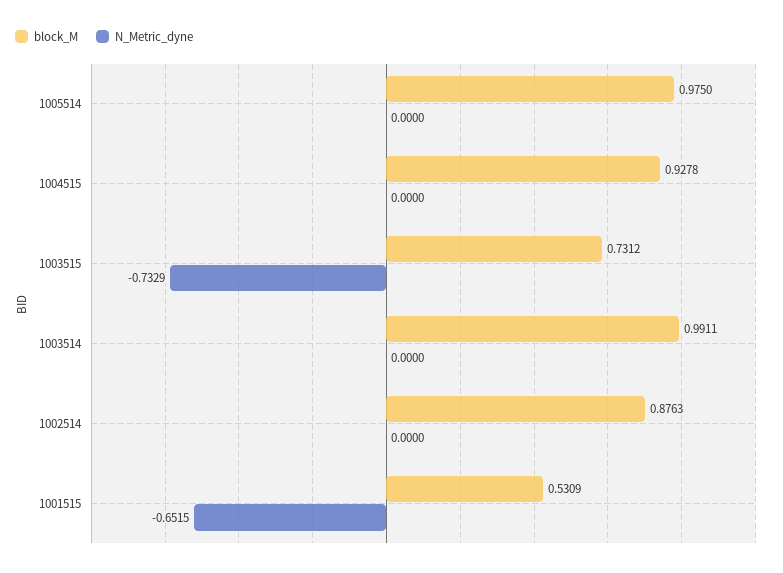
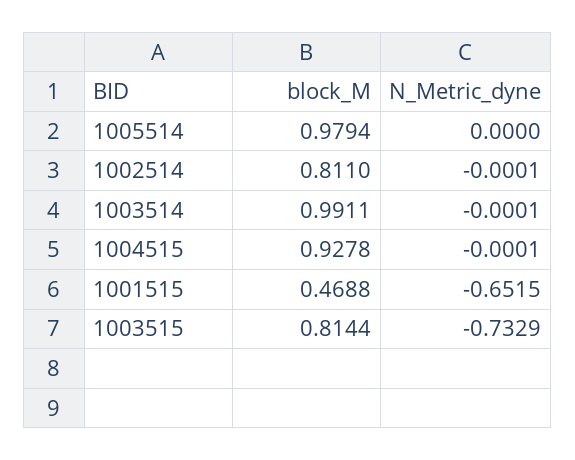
  {
    "block_M": {
-     "1005514": 0.975,
+     "1005514": 0.9794,
      "1004515": 0.9278,
-     "1003515": 0.7312,
+     "1003515": 0.8144,
      "1003514": 0.9911,
-     "1002514": 0.8763,
+     "1002514": 0.811,
-     "1001515": 0.5309
+     "1001515": 0.4688
    },
    "N_Metric_dyne": {
      "1005514": 0,
-     "1004515": 0,
+     "1004515": -0.0001,
      "1003515": -0.7329,
-     "1003514": 0,
+     "1003514": -0.0001,
-     "1002514": 0,
+     "1002514": -0.0001,
      "1001515": -0.6515
    }
  }

